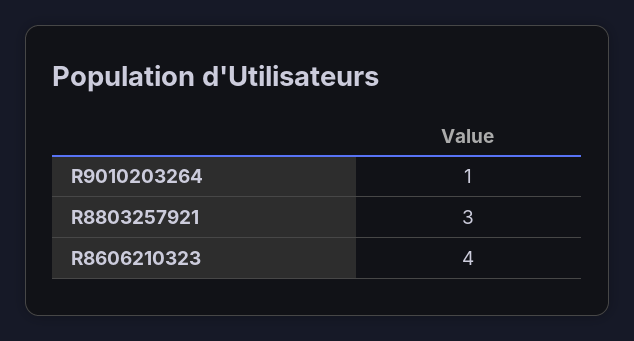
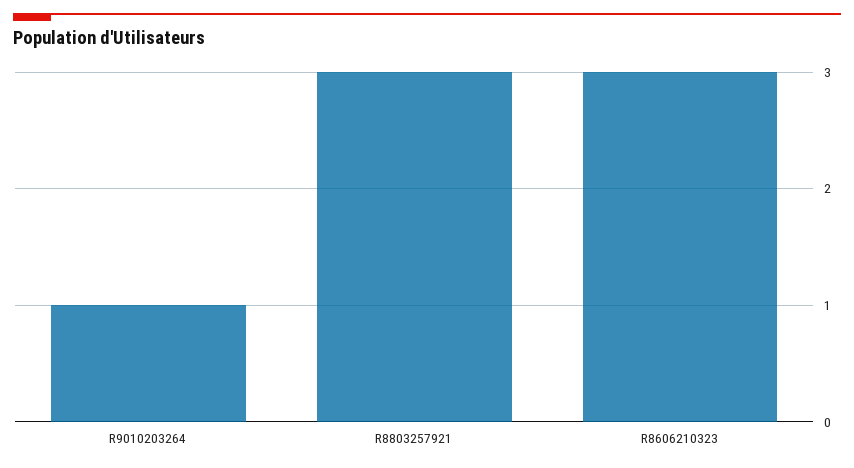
  {
    "R9010203264": 1,
    "R8803257921": 3,
-   "R8606210323": 4
+   "R8606210323": 3
  }

